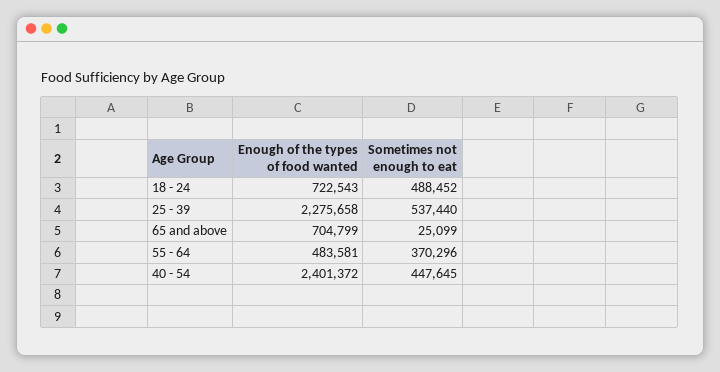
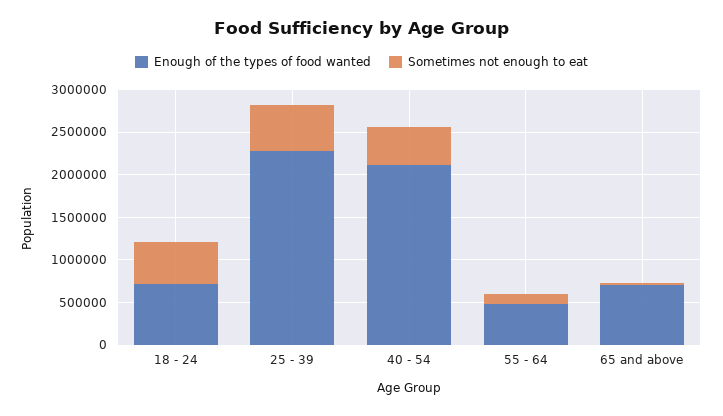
  {
    "Enough of the types of food wanted": {
      "18 - 24": 722543,
      "25 - 39": 2275658,
      "65 and above": 704799,
      "55 - 64": 483581,
-     "40 - 54": 2401372
+     "40 - 54": 2100000
    },
    "Sometimes not enough to eat": {
      "18 - 24": 488452,
      "25 - 39": 537440,
      "65 and above": 25099,
-     "55 - 64": 370296,
+     "55 - 64": 100000,
      "40 - 54": 447645
    }
  }

